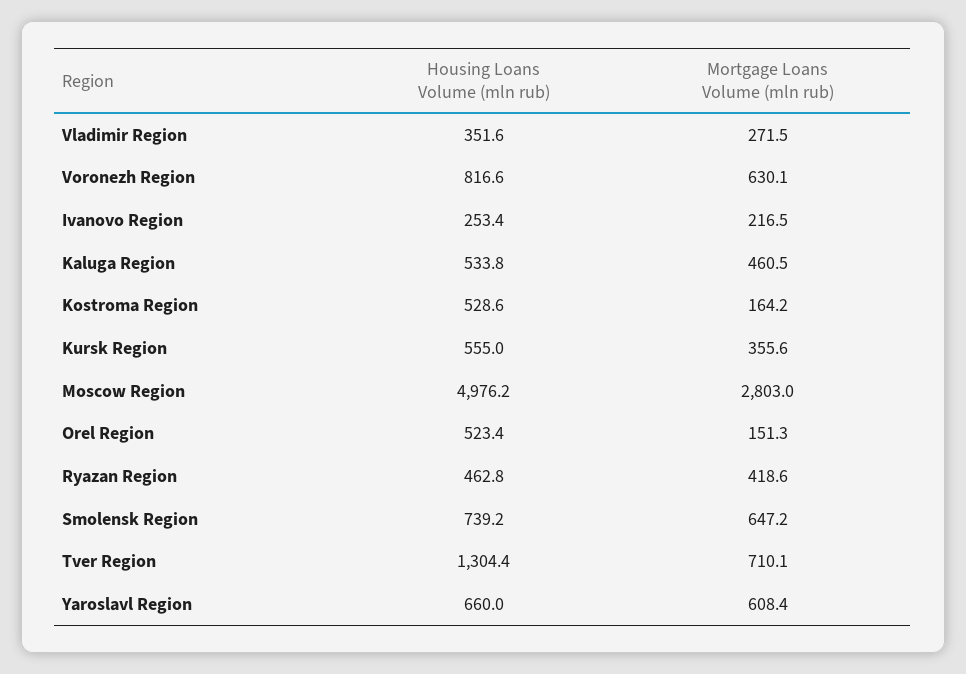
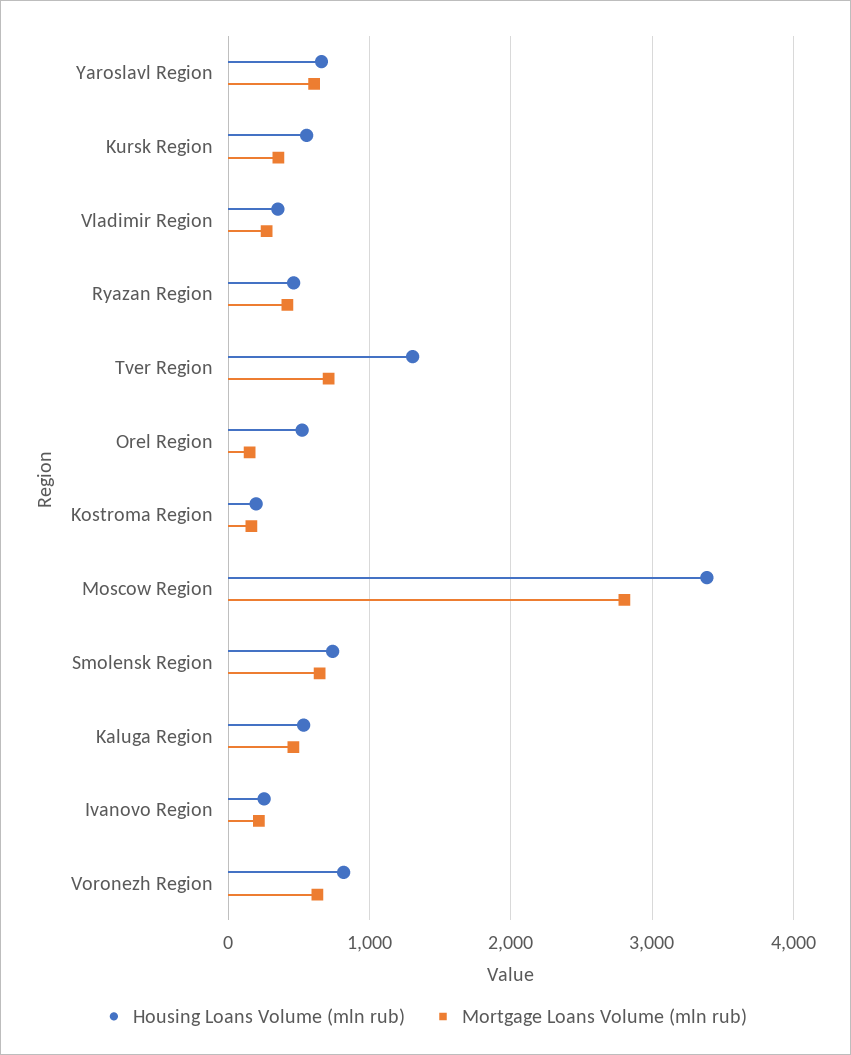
  {
    "Housing Loans Volume (mln rub)": {
      "Vladimir Region": 351.6,
      "Voronezh Region": 816.6,
      "Ivanovo Region": 253.4,
      "Kaluga Region": 533.8,
-     "Kostroma Region": 528.6,
+     "Kostroma Region": 200,
      "Kursk Region": 555,
-     "Moscow Region": 4976.2,
+     "Moscow Region": 3400,
      "Orel Region": 523.4,
      "Ryazan Region": 462.8,
      "Smolensk Region": 739.2,
      "Tver Region": 1304.4,
      "Yaroslavl Region": 660
    },
    "Mortgage Loans Volume (mln rub)": {
      "Vladimir Region": 271.5,
      "Voronezh Region": 630.1,
      "Ivanovo Region": 216.5,
      "Kaluga Region": 460.5,
      "Kostroma Region": 164.2,
      "Kursk Region": 355.6,
      "Moscow Region": 2803,
      "Orel Region": 151.3,
      "Ryazan Region": 418.6,
      "Smolensk Region": 647.2,
      "Tver Region": 710.1,
      "Yaroslavl Region": 608.4
    }
  }

